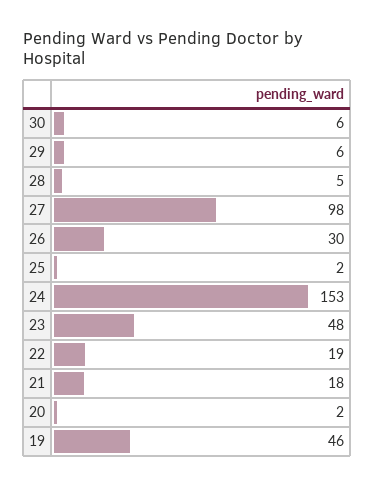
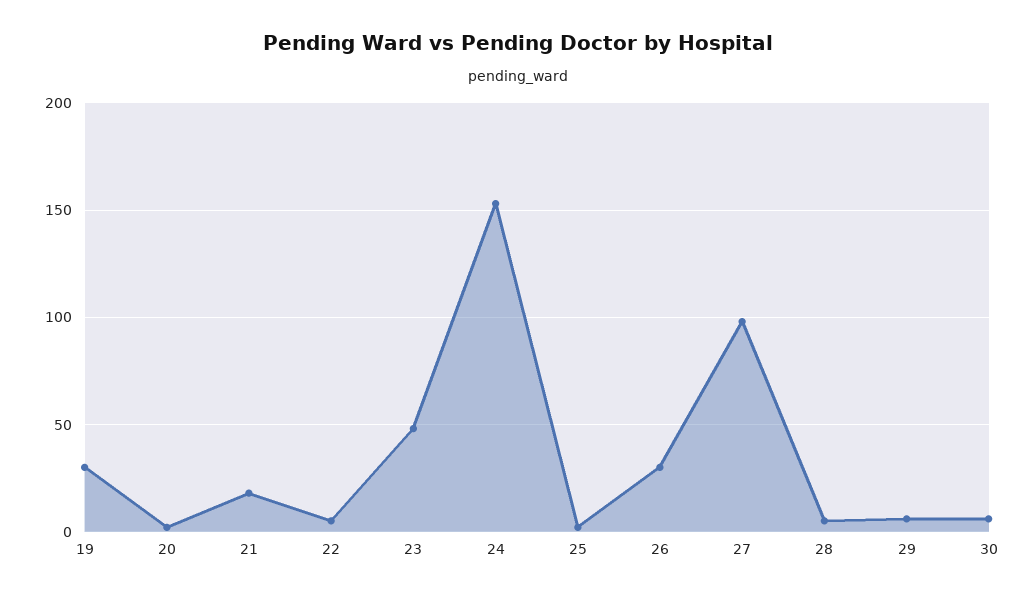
  {
    "30": 6,
    "29": 6,
    "28": 5,
    "27": 98,
    "26": 30,
    "25": 2,
    "24": 153,
    "23": 48,
-   "22": 19,
+   "22": 5,
    "21": 18,
    "20": 2,
-   "19": 46
+   "19": 30
  }

